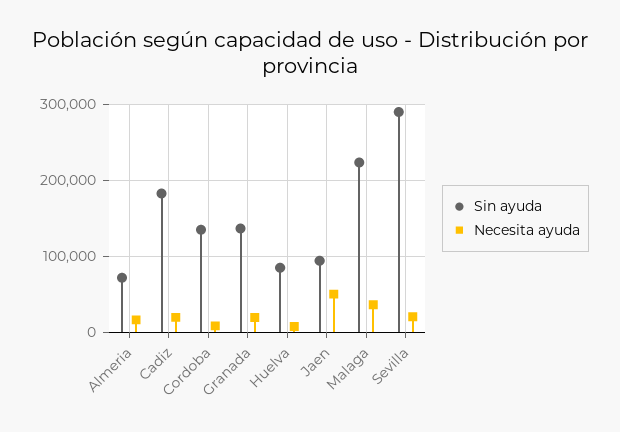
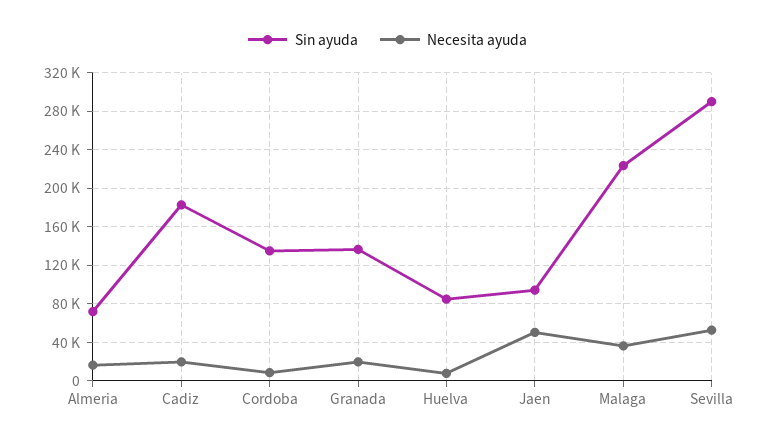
  {
    "Sin ayuda": {
      "Almeria": 70000,
      "Cadiz": 180000,
      "Cordoba": 130000,
      "Granada": 140000,
      "Huelva": 80000,
      "Jaen": 90000,
      "Malaga": 220000,
      "Sevilla": 290000
    },
    "Necesita ayuda": {
      "Almeria": 20000,
      "Cadiz": 20000,
      "Cordoba": 10000,
      "Granada": 20000,
      "Huelva": 10000,
      "Jaen": 50000,
      "Malaga": 40000,
-     "Sevilla": 20000
+     "Sevilla": 50000
    }
  }

